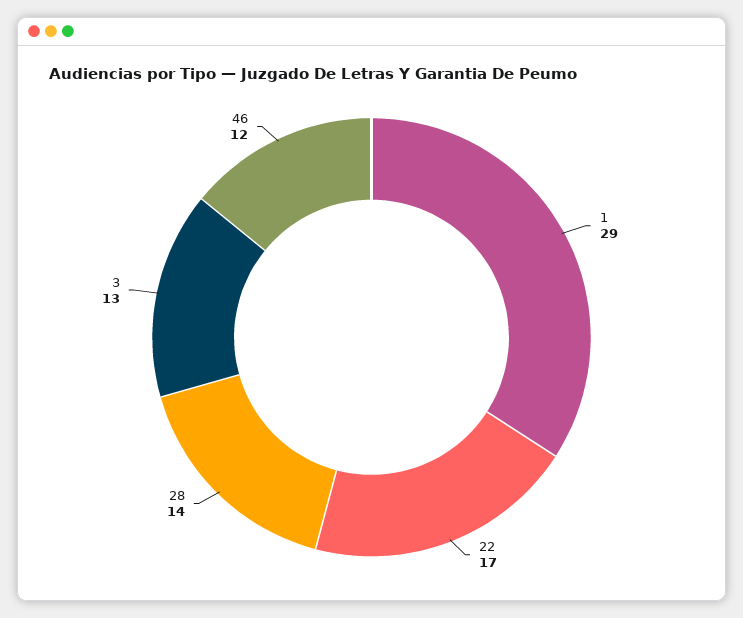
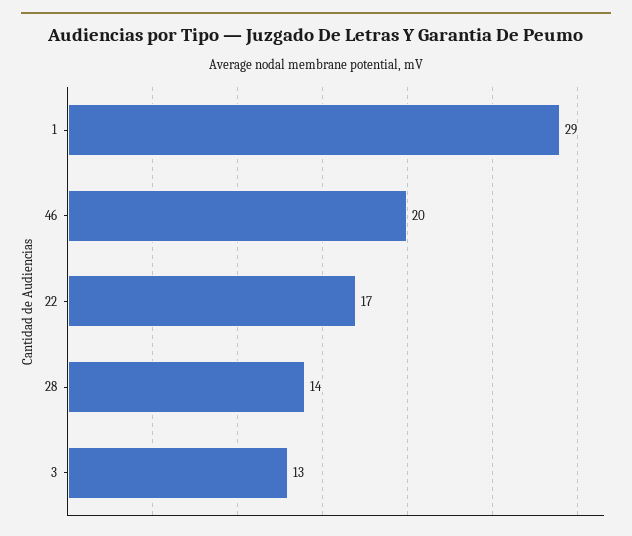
  {
    "1": 29,
    "22": 17,
    "28": 14,
    "3": 13,
-   "46": 12
+   "46": 20
  }

